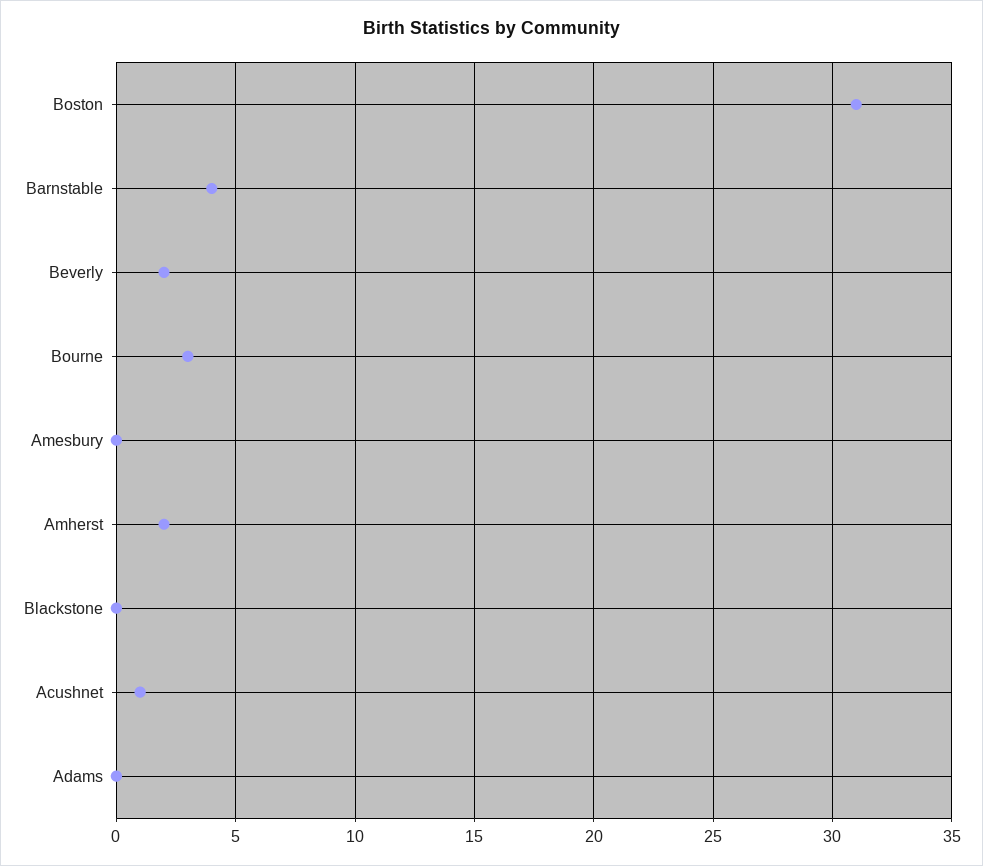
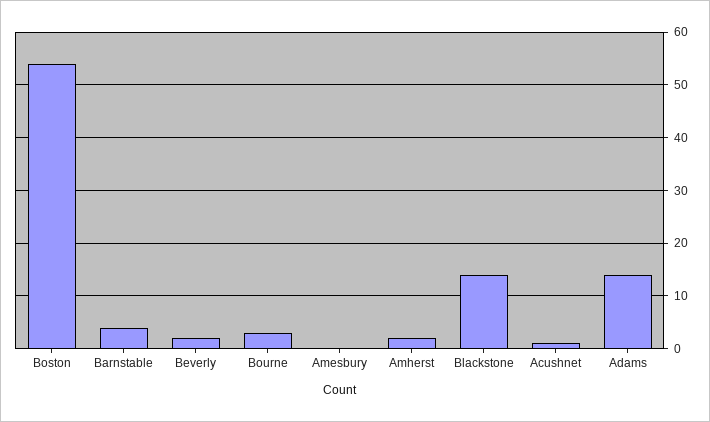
  {
-   "Boston": 31,
+   "Boston": 55,
    "Barnstable": 4,
    "Beverly": 2,
    "Bourne": 3,
    "Amesbury": 0,
    "Amherst": 2,
-   "Blackstone": 0,
+   "Blackstone": 15,
    "Acushnet": 1,
-   "Adams": 0
+   "Adams": 15
  }

